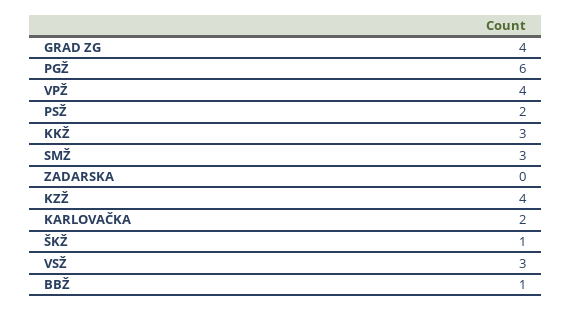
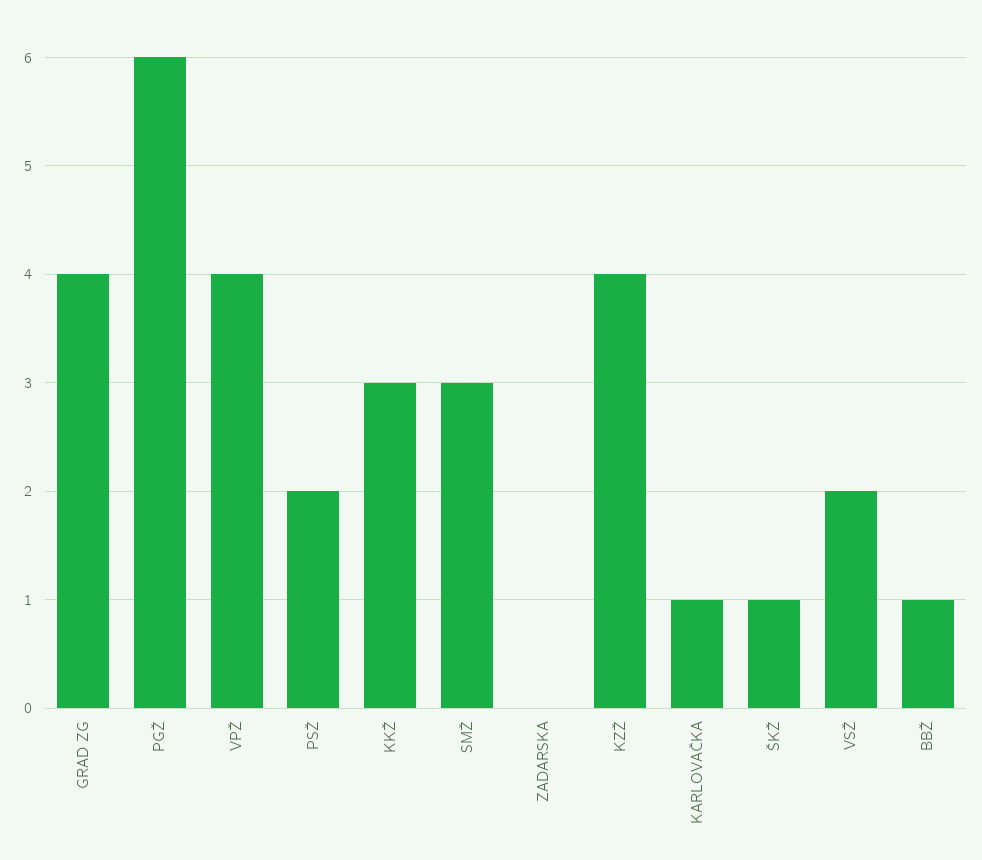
  {
    "GRAD ZG": 4,
    "PGŽ": 6,
    "VPŽ": 4,
    "PSŽ": 2,
    "KKŽ": 3,
    "SMŽ": 3,
    "ZADARSKA": 0,
    "KZŽ": 4,
-   "KARLOVAČKA": 2,
+   "KARLOVAČKA": 1,
    "ŠKŽ": 1,
-   "VSŽ": 3,
+   "VSŽ": 2,
    "BBŽ": 1
  }

